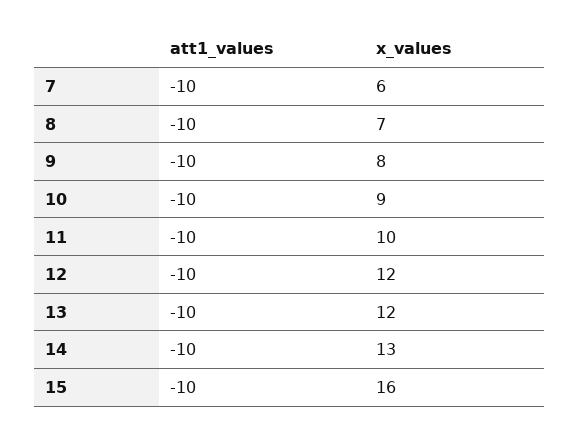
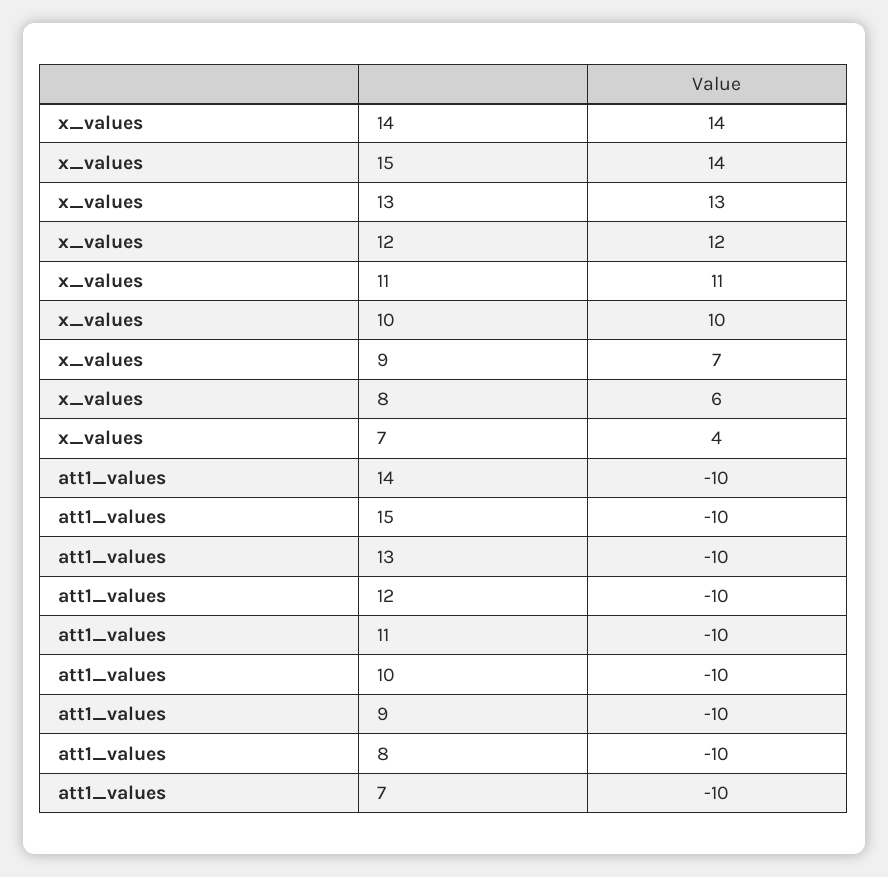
  {
    "att1_values": {
      "7": -10,
      "8": -10,
      "9": -10,
      "10": -10,
      "11": -10,
      "12": -10,
      "13": -10,
      "14": -10,
      "15": -10
    },
    "x_values": {
-     "7": 6,
+     "7": 4,
-     "8": 7,
+     "8": 6,
-     "9": 8,
+     "9": 7,
-     "10": 9,
+     "10": 10,
-     "11": 10,
+     "11": 11,
      "12": 12,
-     "13": 12,
+     "13": 13,
-     "14": 13,
+     "14": 14,
-     "15": 16
+     "15": 14
    }
  }

